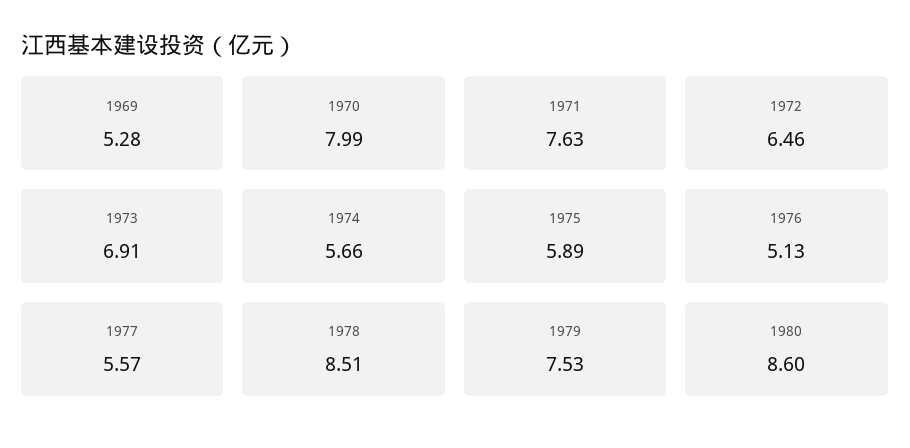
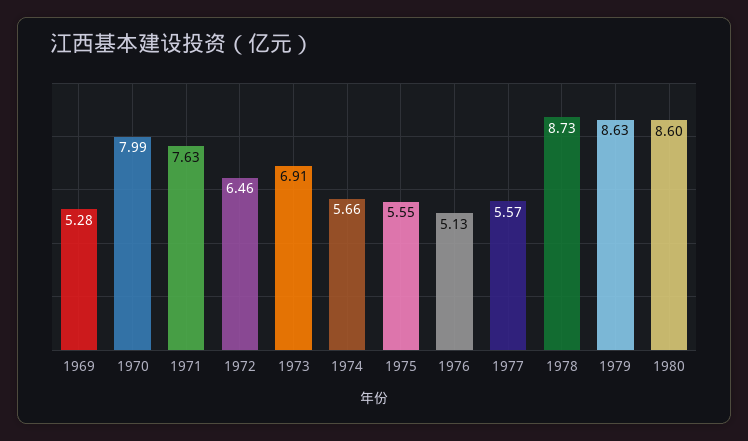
  {
    "1969": 5.28,
    "1970": 7.99,
    "1971": 7.63,
    "1972": 6.46,
    "1973": 6.91,
    "1974": 5.66,
-   "1975": 5.89,
+   "1975": 5.55,
    "1976": 5.13,
    "1977": 5.57,
-   "1978": 8.51,
+   "1978": 8.73,
-   "1979": 7.53,
+   "1979": 8.63,
    "1980": 8.6
  }

